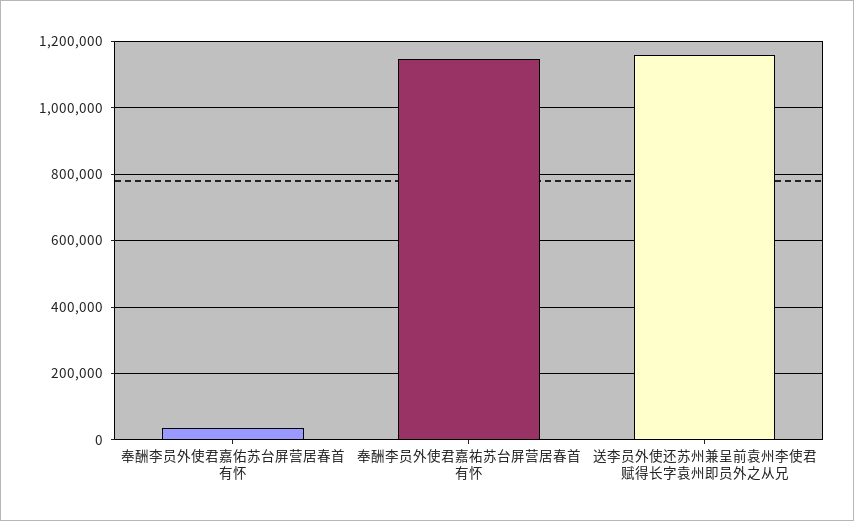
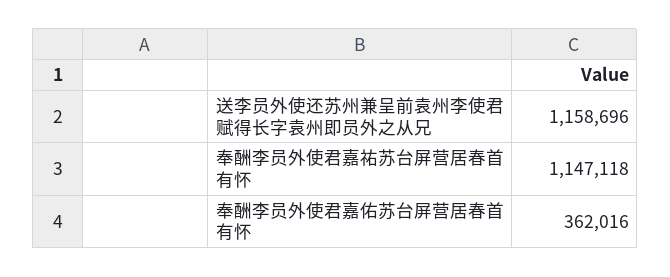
  {
-   "奉酬李员外使君嘉佑苏台屏营居春首有怀": 40000,
+   "奉酬李员外使君嘉佑苏台屏营居春首有怀": 362016,
    "奉酬李员外使君嘉祐苏台屏营居春首有怀": 1147118,
    "送李员外使还苏州兼呈前袁州李使君赋得长字袁州即员外之从兄": 1158696
  }

